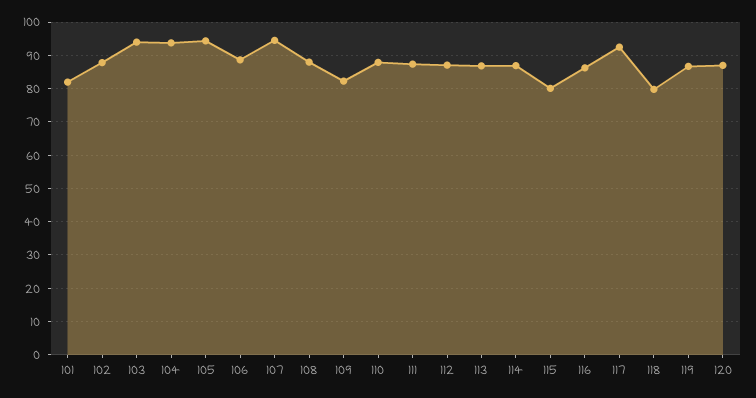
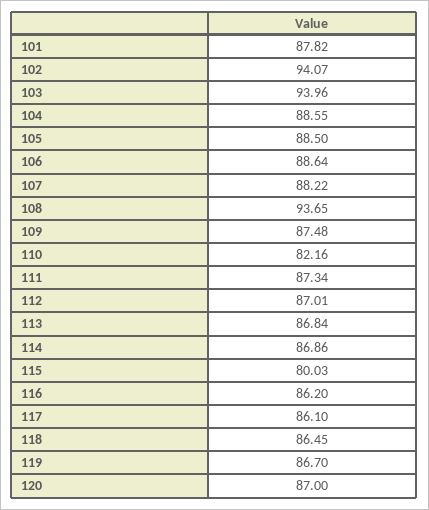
  {
-   "101": 82,
+   "101": 87.82,
-   "102": 88,
+   "102": 94.07,
    "103": 93.96,
-   "104": 94,
+   "104": 88.55,
-   "105": 94,
+   "105": 88.5,
    "106": 88.64,
-   "107": 94,
+   "107": 88.22,
-   "108": 88,
+   "108": 93.65,
-   "109": 82,
+   "109": 87.48,
-   "110": 88,
+   "110": 82.16,
    "111": 87.34,
    "112": 87.01,
    "113": 86.84,
    "114": 86.86,
    "115": 80.03,
    "116": 86.2,
-   "117": 92,
+   "117": 86.1,
-   "118": 80,
+   "118": 86.45,
    "119": 86.7,
    "120": 87
  }

